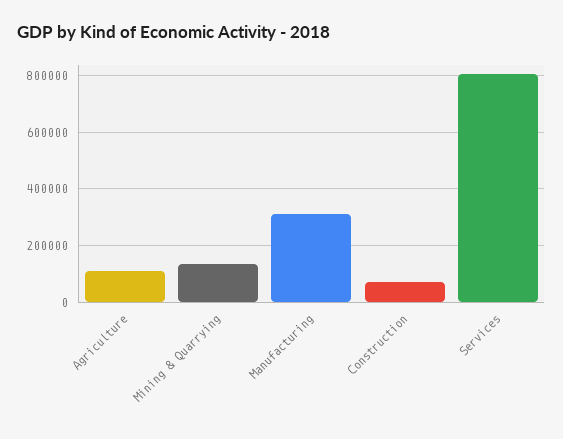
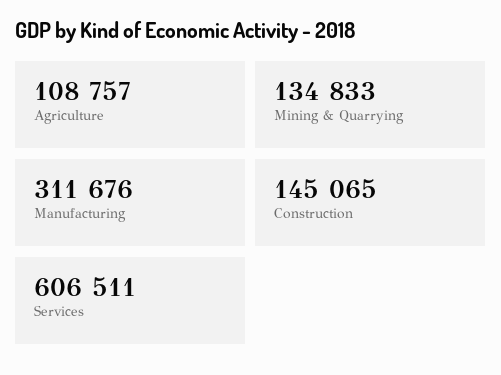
  {
    "Agriculture": 108757,
    "Mining & Quarrying": 134833,
    "Manufacturing": 311676,
-   "Construction": 75000,
+   "Construction": 145065,
-   "Services": 800000
+   "Services": 606511
  }

